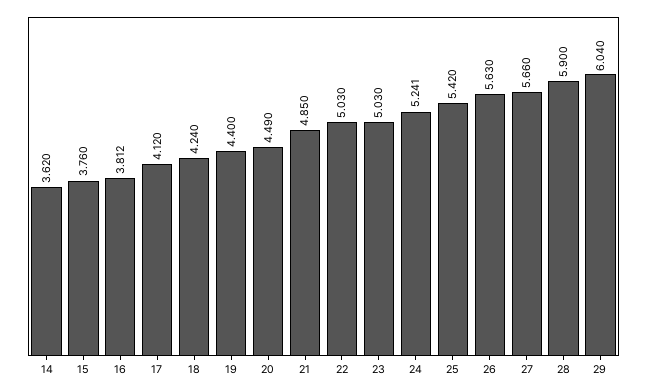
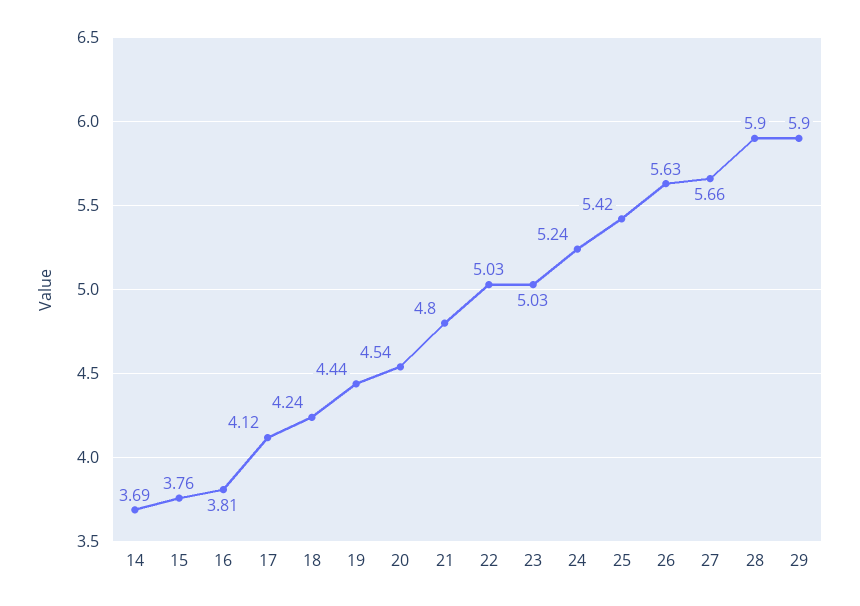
  {
-   "14": 3.62,
+   "14": 3.69,
    "15": 3.76,
    "16": 3.812,
    "17": 4.12,
    "18": 4.24,
-   "19": 4.4,
+   "19": 4.44,
-   "20": 4.49,
+   "20": 4.54,
-   "21": 4.85,
+   "21": 4.8,
    "22": 5.03,
    "23": 5.03,
    "24": 5.241,
    "25": 5.42,
    "26": 5.63,
    "27": 5.66,
    "28": 5.9,
-   "29": 6.04
+   "29": 5.9
  }

